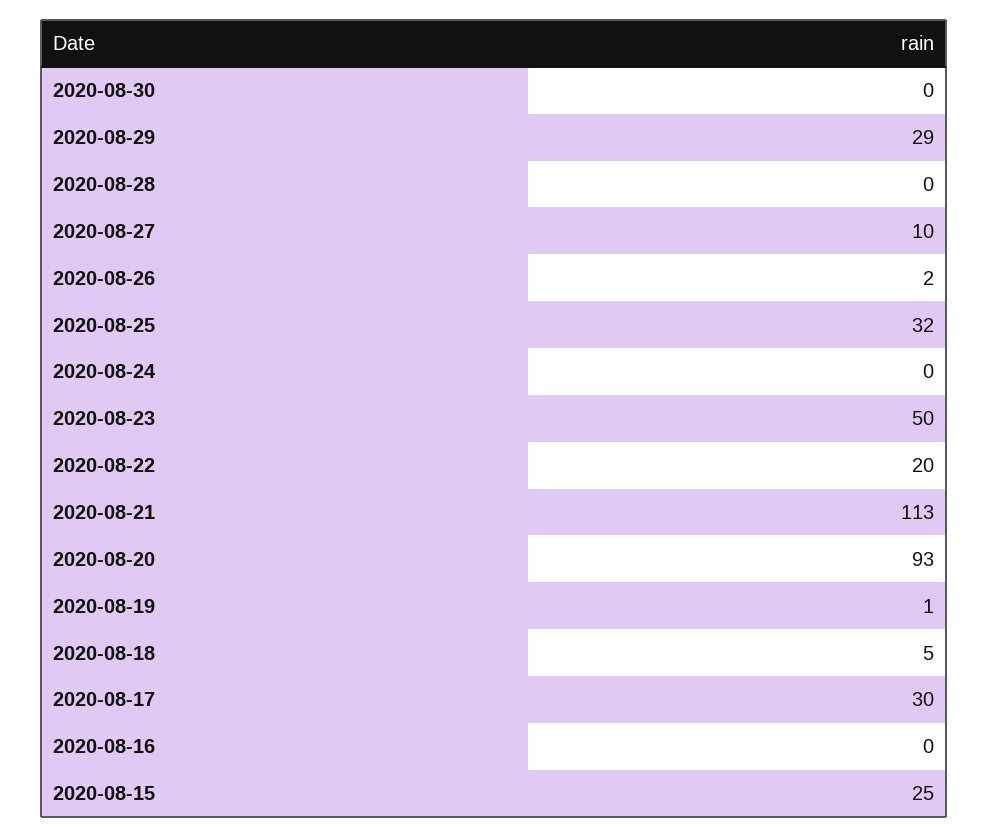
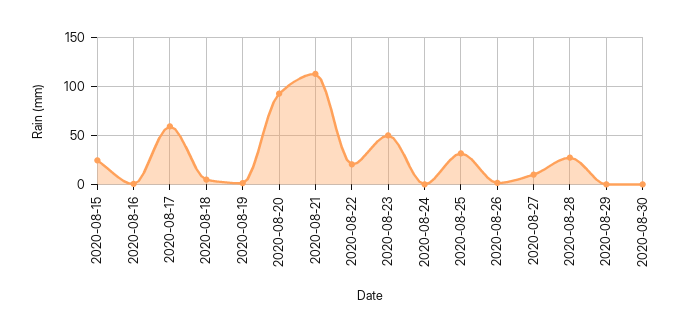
  {
    "2020-08-30": 0,
-   "2020-08-29": 29,
+   "2020-08-29": 0,
-   "2020-08-28": 0,
+   "2020-08-28": 30,
    "2020-08-27": 10,
    "2020-08-26": 2,
    "2020-08-25": 32,
    "2020-08-24": 0,
    "2020-08-23": 50,
    "2020-08-22": 20,
    "2020-08-21": 113,
    "2020-08-20": 93,
    "2020-08-19": 1,
    "2020-08-18": 5,
-   "2020-08-17": 30,
+   "2020-08-17": 60,
    "2020-08-16": 0,
    "2020-08-15": 25
  }

